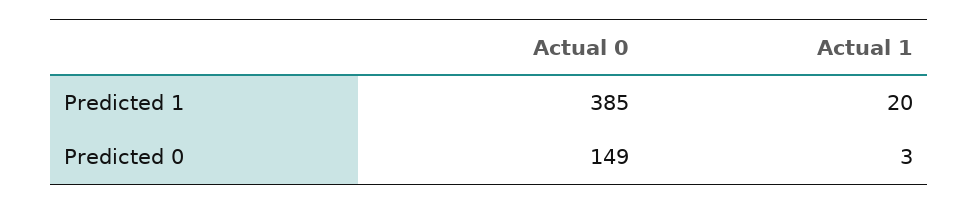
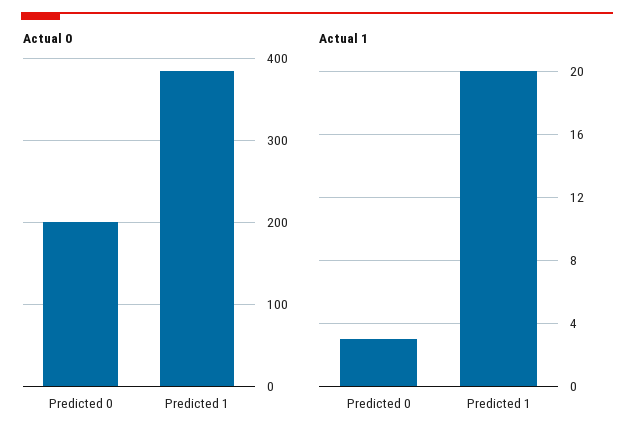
  {
    "Actual 0": {
      "Predicted 1": 385,
-     "Predicted 0": 149
+     "Predicted 0": 200
    },
    "Actual 1": {
      "Predicted 1": 20,
      "Predicted 0": 3
    }
  }

